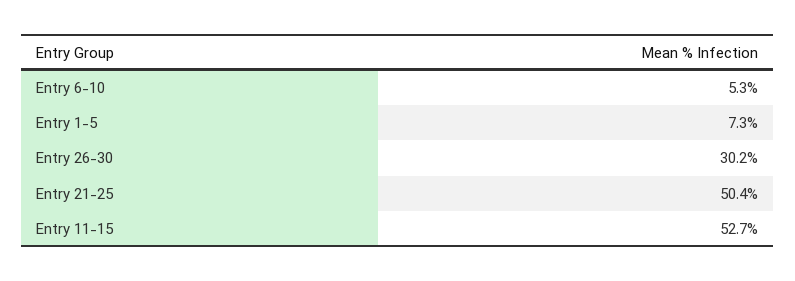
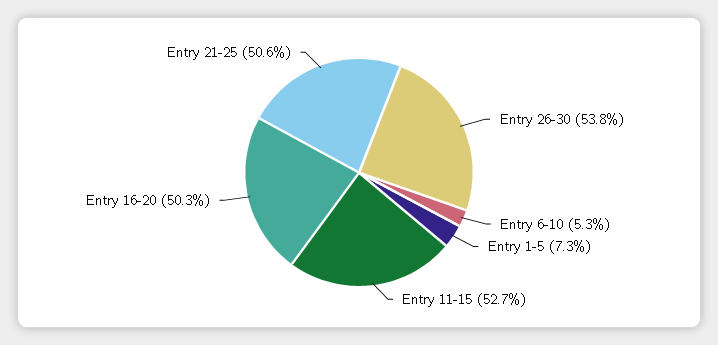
  {
    "Entry 6-10": 5.3,
    "Entry 1-5": 7.3,
-   "Entry 26-30": 30.2,
+   "Entry 26-30": 53.8,
-   "Entry 21-25": 50.4,
+   "Entry 21-25": 50.6,
-   "Entry 11-15": 52.7
+   "Entry 11-15": 52.7,
+   "Entry 16-20": 50.3
  }

